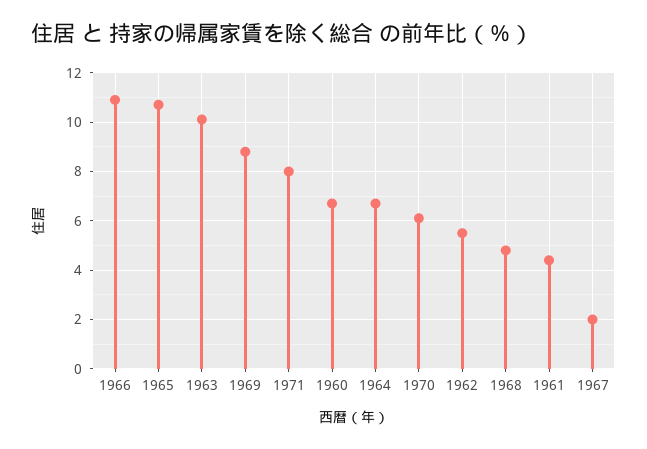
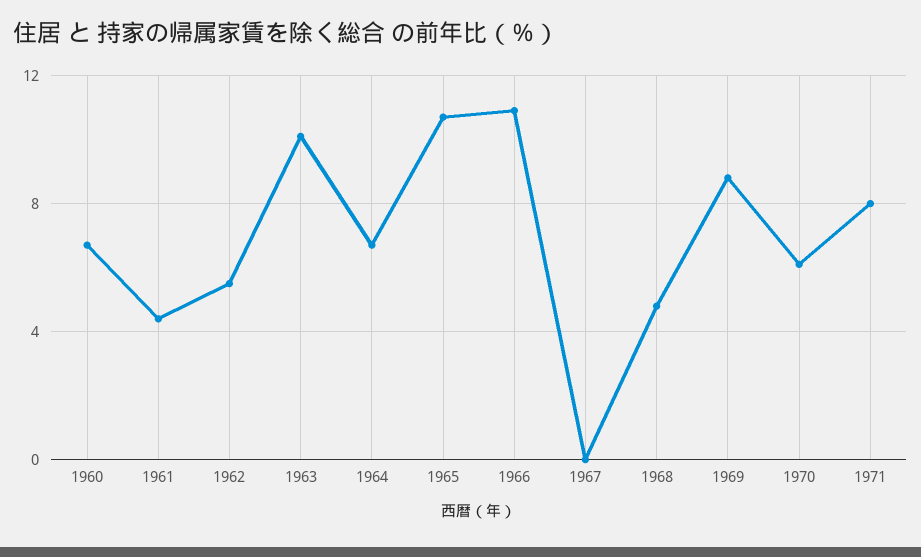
  {
    "1966": 11,
    "1965": 10.5,
    "1963": 10,
    "1969": 9,
    "1971": 8,
    "1960": 6.5,
    "1964": 6.5,
    "1970": 6,
    "1962": 5.5,
    "1968": 5,
    "1961": 4.5,
-   "1967": 2
+   "1967": 0
  }

